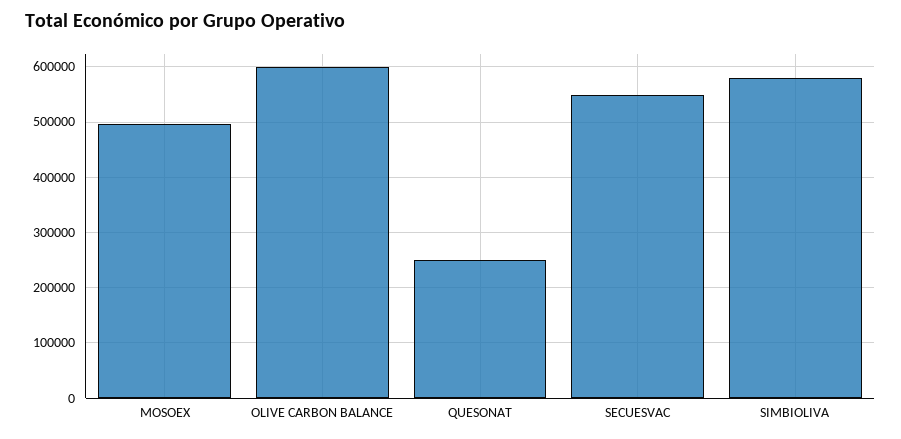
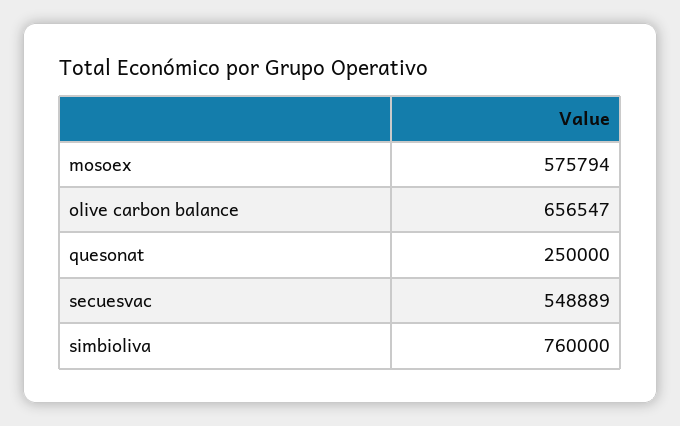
  {
-   "MOSOEX": 500000,
+   "MOSOEX": 575794,
-   "OLIVE CARBON BALANCE": 600000,
+   "OLIVE CARBON BALANCE": 656547,
    "QUESONAT": 250000,
    "SECUESVAC": 548889,
-   "SIMBIOLIVA": 580000
+   "SIMBIOLIVA": 760000
  }

